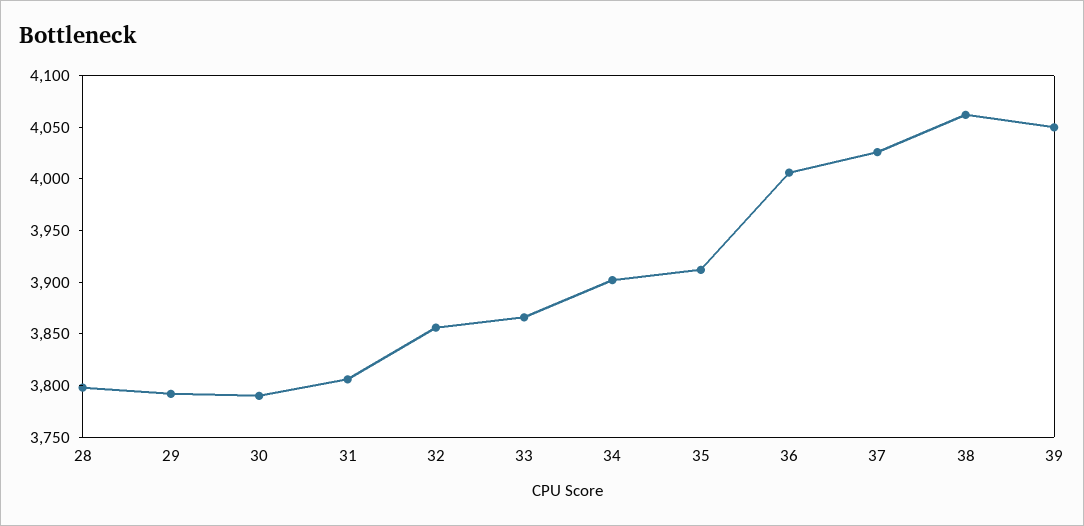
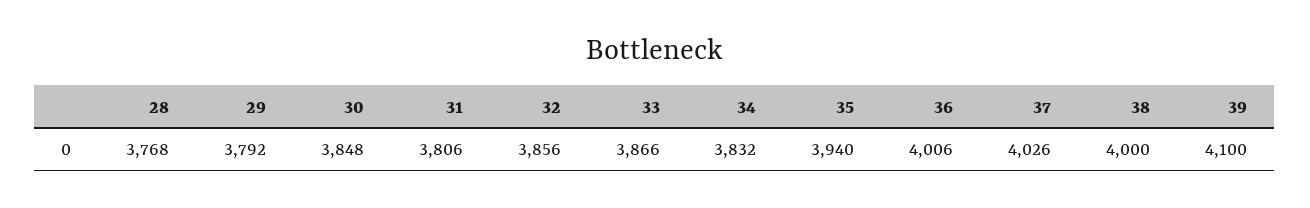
  {
-   "28": 3800,
+   "28": 3768,
    "29": 3792,
-   "30": 3790,
+   "30": 3848,
    "31": 3806,
    "32": 3856,
    "33": 3866,
-   "34": 3900,
+   "34": 3832,
-   "35": 3910,
+   "35": 3940,
    "36": 4006,
    "37": 4026,
-   "38": 4060,
+   "38": 4000,
-   "39": 4050
+   "39": 4100
  }

